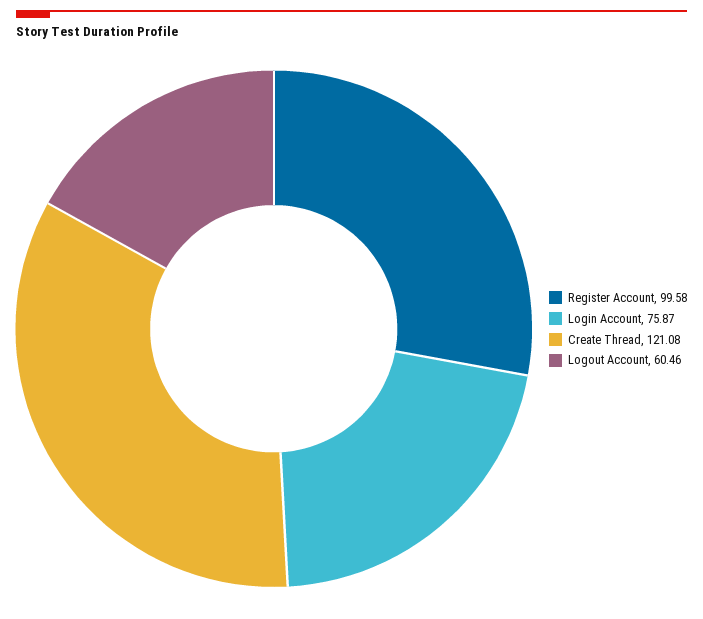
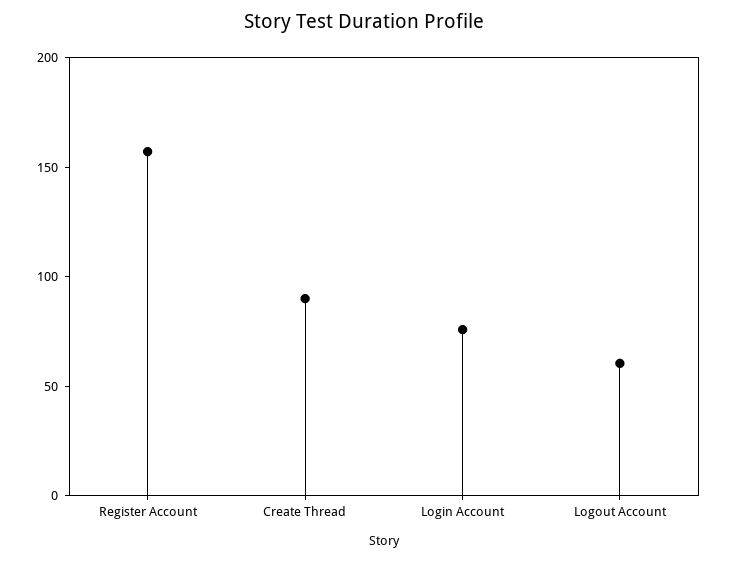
  {
-   "Register Account": 99.58,
+   "Register Account": 160,
    "Login Account": 75.87,
-   "Create Thread": 121.08,
+   "Create Thread": 90,
    "Logout Account": 60.46
  }

